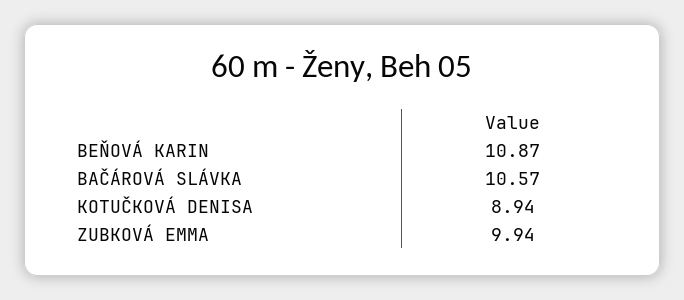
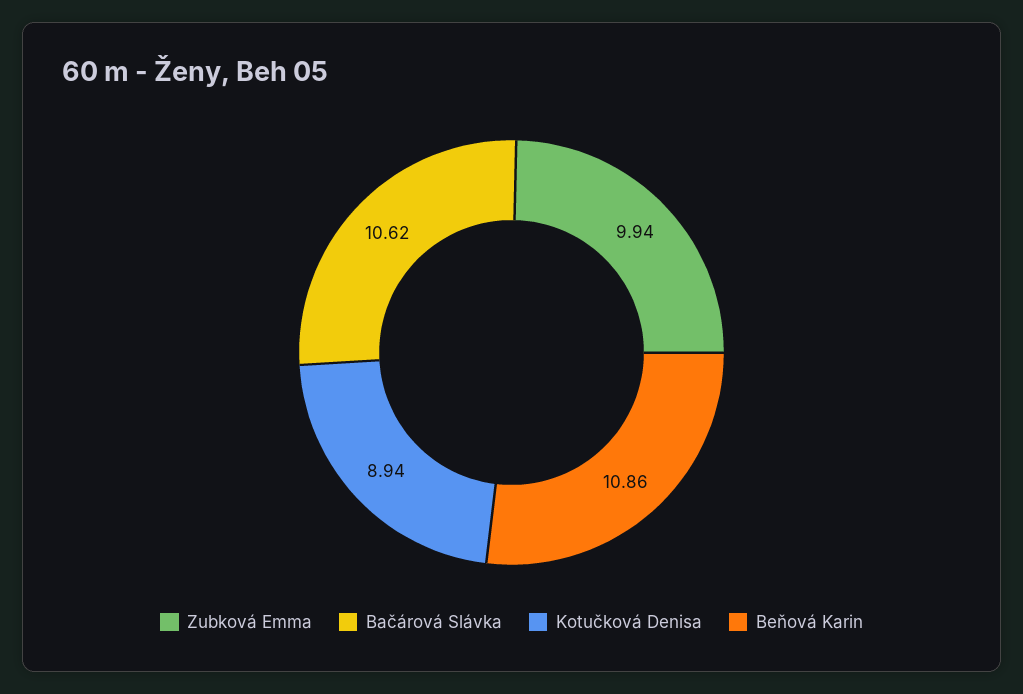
  {
-   "BEŇOVÁ KARIN": 10.87,
+   "BEŇOVÁ KARIN": 10.86,
-   "BAČÁROVÁ SLÁVKA": 10.57,
+   "BAČÁROVÁ SLÁVKA": 10.62,
    "KOTUČKOVÁ DENISA": 8.94,
    "ZUBKOVÁ EMMA": 9.94
  }

